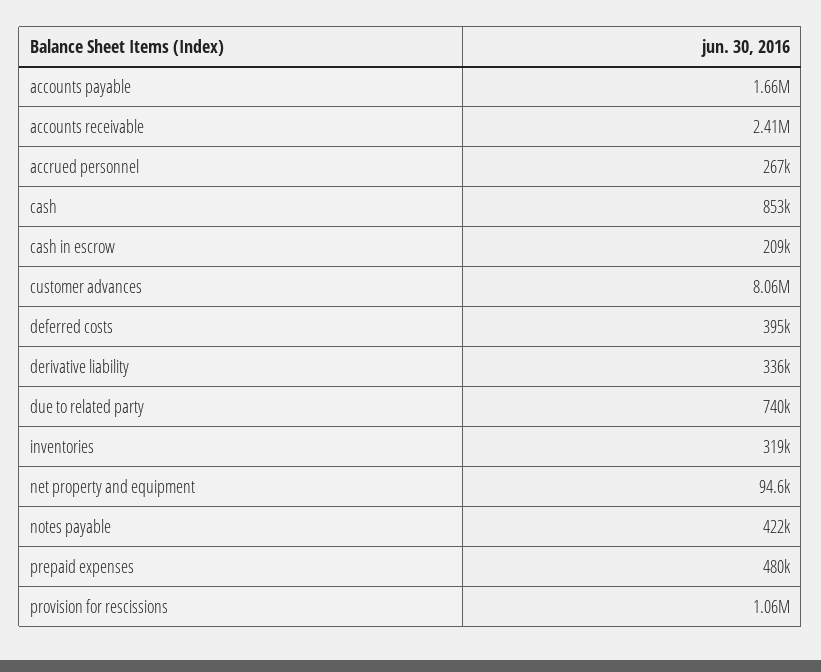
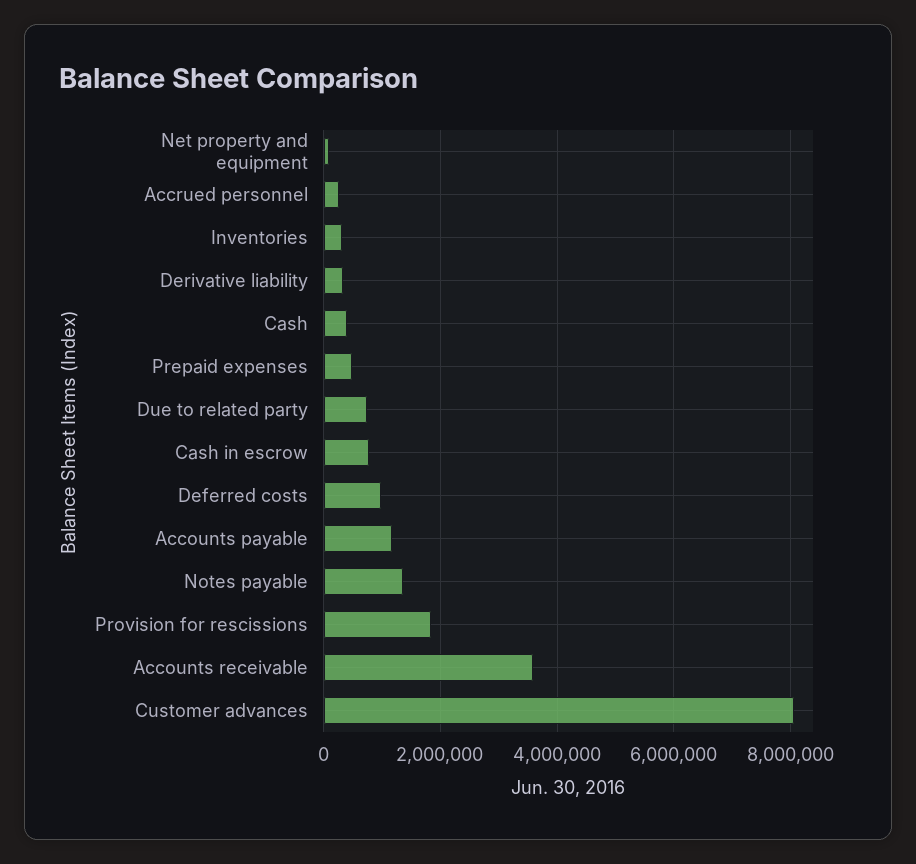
  {
-   "accounts payable": 1660000,
+   "accounts payable": 1200000,
-   "accounts receivable": 2410000,
+   "accounts receivable": 3600000,
    "accrued personnel": 267000,
-   "cash": 853000,
+   "cash": 400000,
-   "cash in escrow": 209000,
+   "cash in escrow": 800000,
    "customer advances": 8060000,
-   "deferred costs": 395000,
+   "deferred costs": 1000000,
    "derivative liability": 336000,
    "due to related party": 740000,
    "inventories": 319000,
    "net property and equipment": 94600,
-   "notes payable": 422000,
+   "notes payable": 1400000,
    "prepaid expenses": 480000,
-   "provision for rescissions": 1060000
+   "provision for rescissions": 1800000
  }

